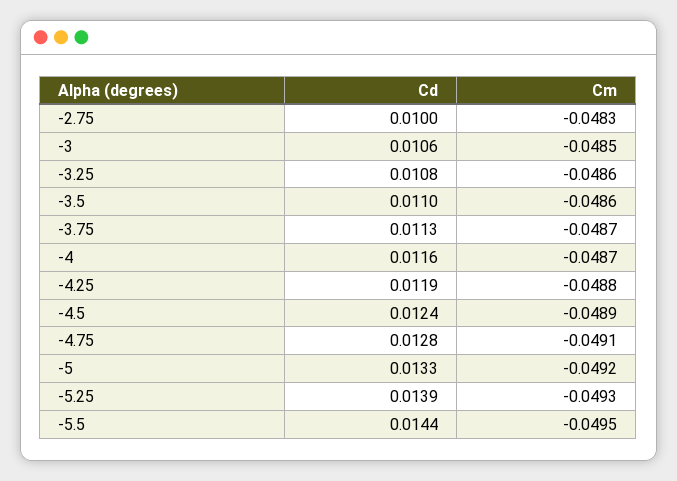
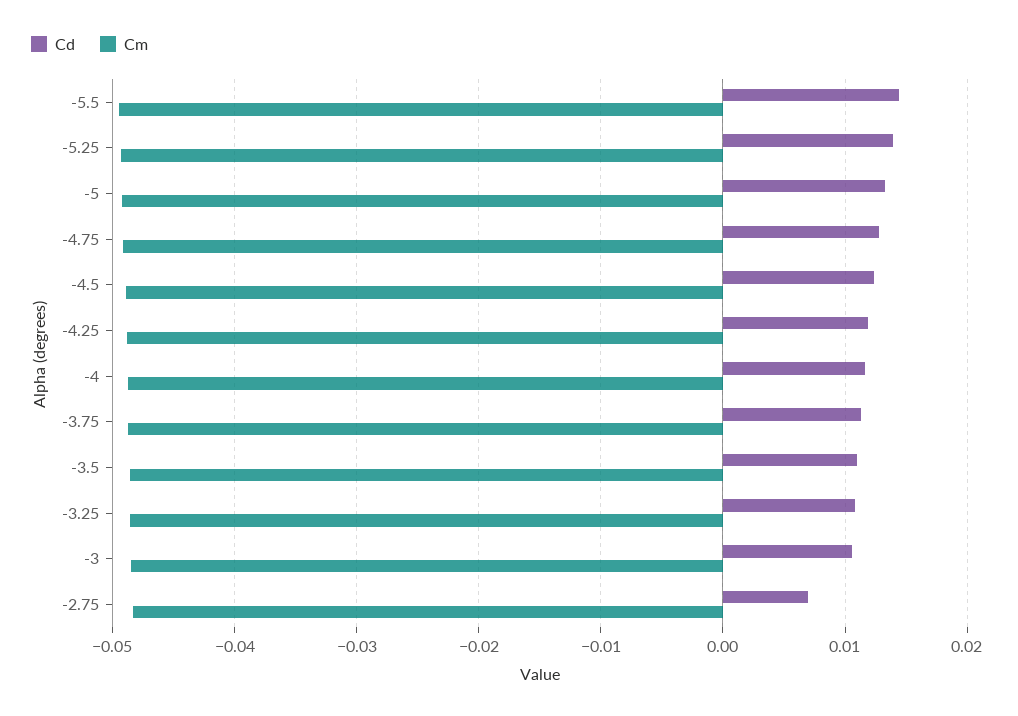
  {
    "Cd": {
-     "-2.75": 0.01,
+     "-2.75": 0.007,
      "-3": 0.0106,
      "-3.25": 0.0108,
      "-3.5": 0.011,
      "-3.75": 0.0113,
      "-4": 0.0116,
      "-4.25": 0.0119,
      "-4.5": 0.0124,
      "-4.75": 0.0128,
      "-5": 0.0133,
      "-5.25": 0.0139,
      "-5.5": 0.0144
    },
    "Cm": {
      "-2.75": -0.0483,
      "-3": -0.0485,
      "-3.25": -0.0486,
      "-3.5": -0.0486,
      "-3.75": -0.0487,
      "-4": -0.0487,
      "-4.25": -0.0488,
      "-4.5": -0.0489,
      "-4.75": -0.0491,
      "-5": -0.0492,
      "-5.25": -0.0493,
      "-5.5": -0.0495
    }
  }

